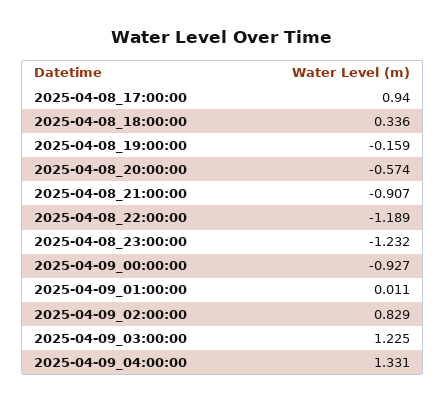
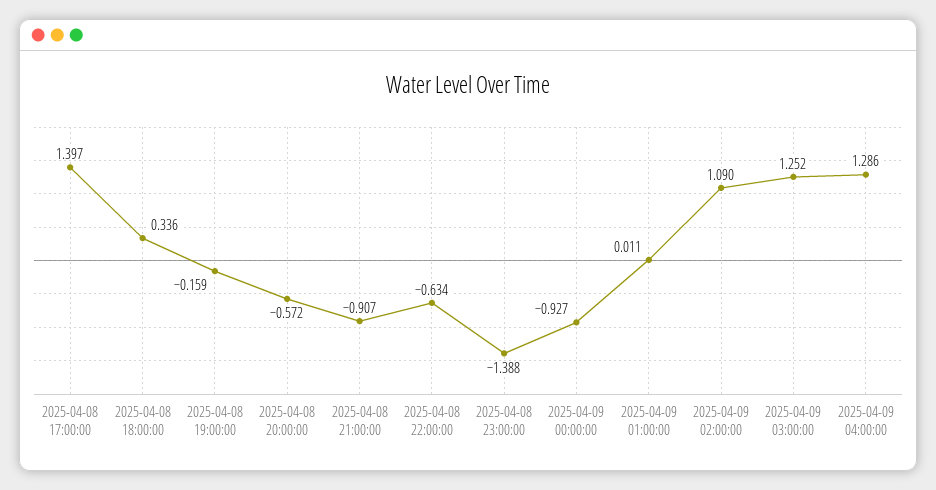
  {
-   "2025-04-08_17:00:00": 0.94,
+   "2025-04-08_17:00:00": 1.397,
    "2025-04-08_18:00:00": 0.336,
    "2025-04-08_19:00:00": -0.159,
-   "2025-04-08_20:00:00": -0.574,
+   "2025-04-08_20:00:00": -0.572,
    "2025-04-08_21:00:00": -0.907,
-   "2025-04-08_22:00:00": -1.189,
+   "2025-04-08_22:00:00": -0.634,
-   "2025-04-08_23:00:00": -1.232,
+   "2025-04-08_23:00:00": -1.388,
    "2025-04-09_00:00:00": -0.927,
    "2025-04-09_01:00:00": 0.011,
-   "2025-04-09_02:00:00": 0.829,
+   "2025-04-09_02:00:00": 1.09,
-   "2025-04-09_03:00:00": 1.225,
+   "2025-04-09_03:00:00": 1.252,
-   "2025-04-09_04:00:00": 1.331
+   "2025-04-09_04:00:00": 1.286
  }

